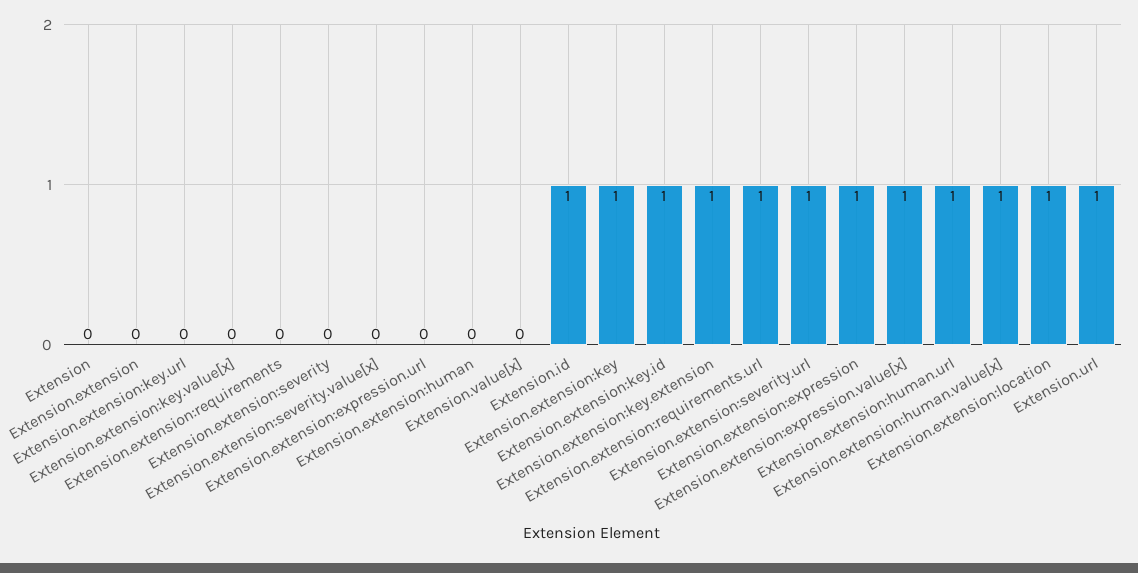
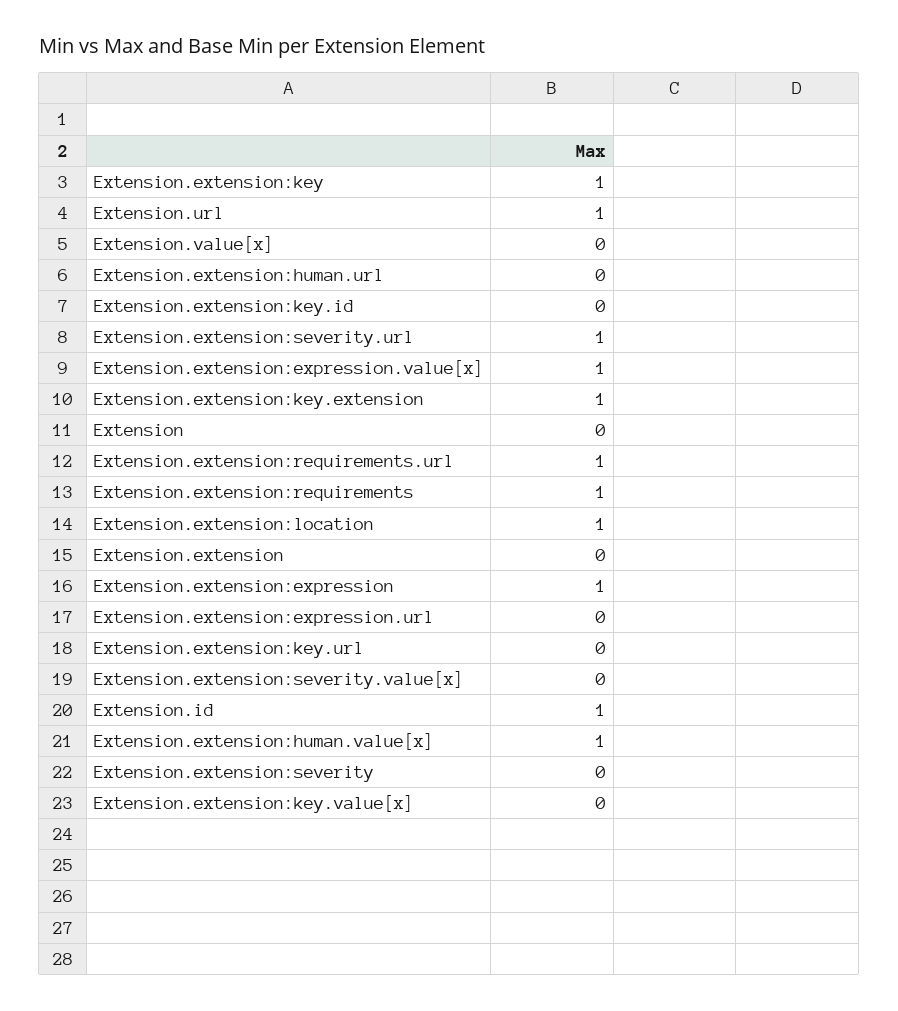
  {
    "Extension": 0,
    "Extension.extension": 0,
    "Extension.extension:key.url": 0,
    "Extension.extension:key.value[x]": 0,
-   "Extension.extension:requirements": 0,
+   "Extension.extension:requirements": 1,
    "Extension.extension:severity": 0,
    "Extension.extension:severity.value[x]": 0,
    "Extension.extension:expression.url": 0,
-   "Extension.extension:human": 0,
    "Extension.value[x]": 0,
    "Extension.id": 1,
    "Extension.extension:key": 1,
-   "Extension.extension:key.id": 1,
+   "Extension.extension:key.id": 0,
    "Extension.extension:key.extension": 1,
    "Extension.extension:requirements.url": 1,
    "Extension.extension:severity.url": 1,
    "Extension.extension:expression": 1,
    "Extension.extension:expression.value[x]": 1,
-   "Extension.extension:human.url": 1,
+   "Extension.extension:human.url": 0,
    "Extension.extension:human.value[x]": 1,
    "Extension.extension:location": 1,
    "Extension.url": 1
  }

